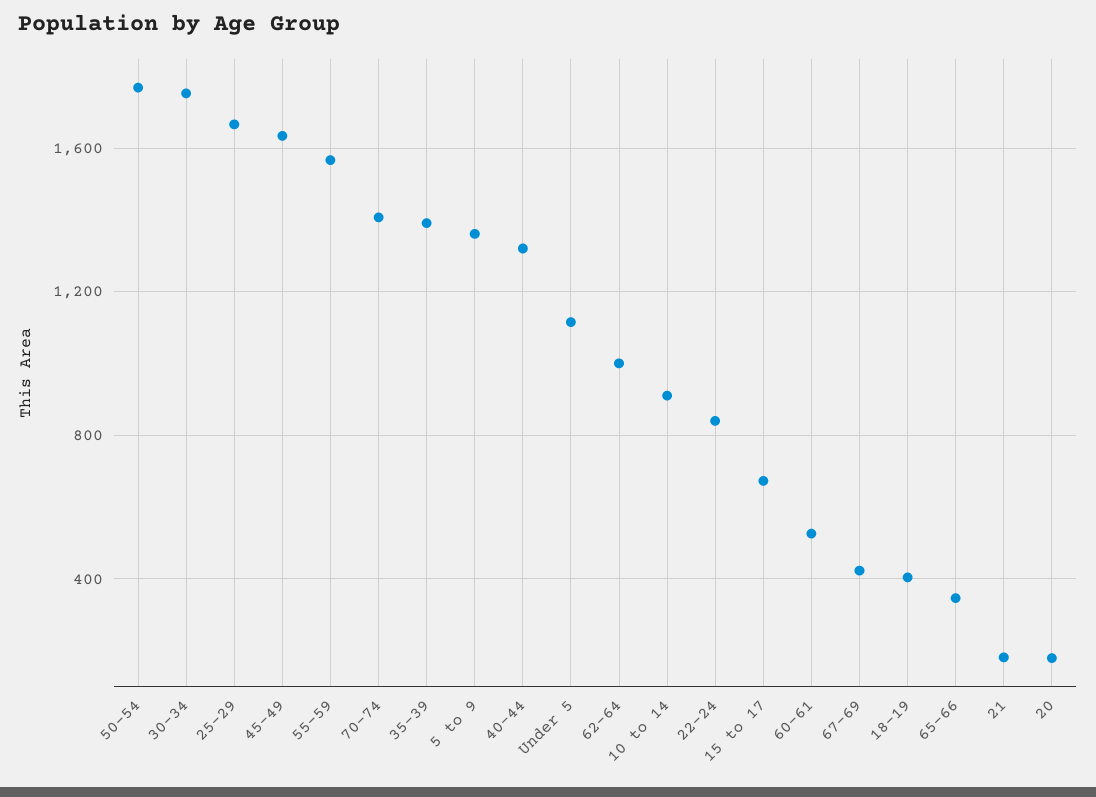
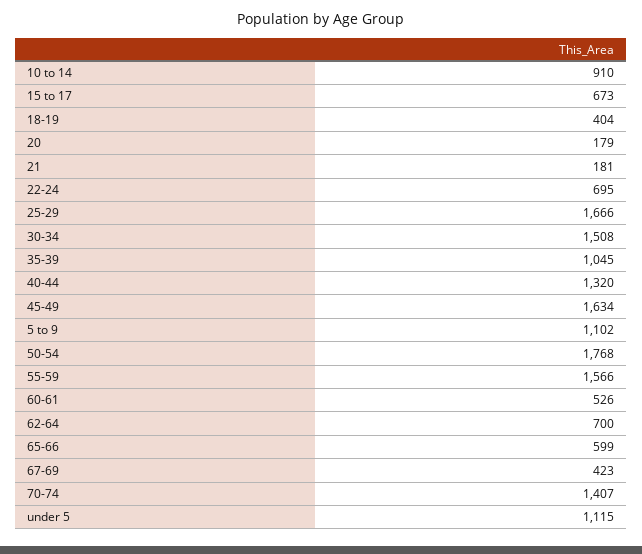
  {
    "50-54": 1768,
-   "30-34": 1750,
+   "30-34": 1508,
    "25-29": 1666,
    "45-49": 1634,
    "55-59": 1566,
    "70-74": 1407,
-   "35-39": 1400,
+   "35-39": 1045,
-   "5 to 9": 1350,
+   "5 to 9": 1102,
    "40-44": 1320,
    "Under 5": 1115,
-   "62-64": 1000,
+   "62-64": 700,
    "10 to 14": 910,
-   "22-24": 850,
+   "22-24": 695,
    "15 to 17": 673,
    "60-61": 526,
    "67-69": 423,
    "18-19": 404,
-   "65-66": 350,
+   "65-66": 599,
    "21": 181,
    "20": 179
  }

